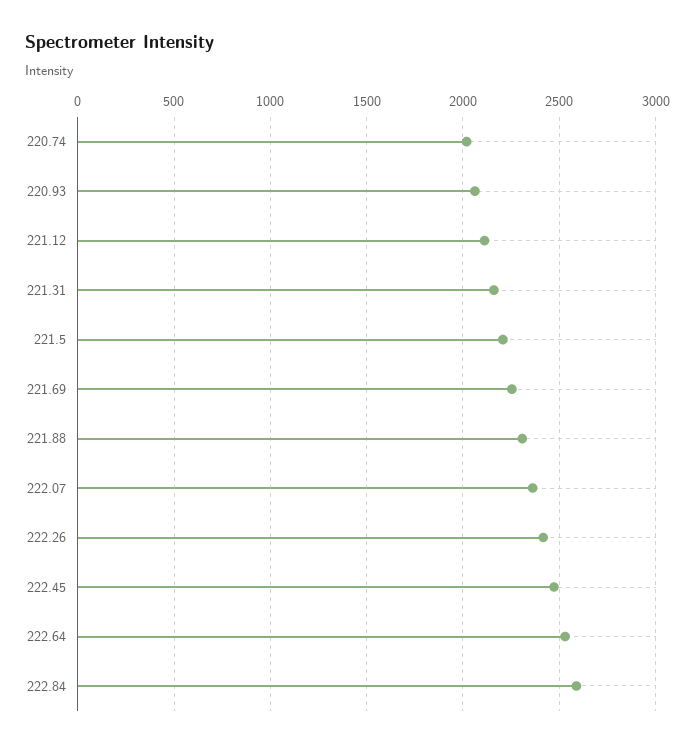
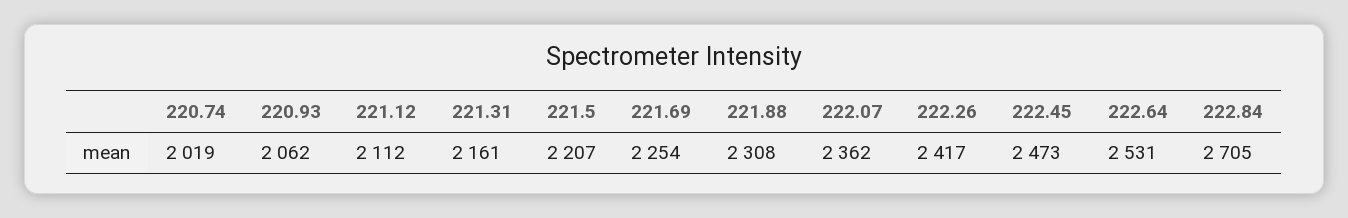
  {
    "220.74": 2019,
    "220.93": 2062,
    "221.12": 2112,
    "221.31": 2161,
    "221.5": 2207,
    "221.69": 2254,
    "221.88": 2308,
    "222.07": 2362,
    "222.26": 2417,
    "222.45": 2473,
    "222.64": 2531,
-   "222.84": 2600
+   "222.84": 2705
  }

